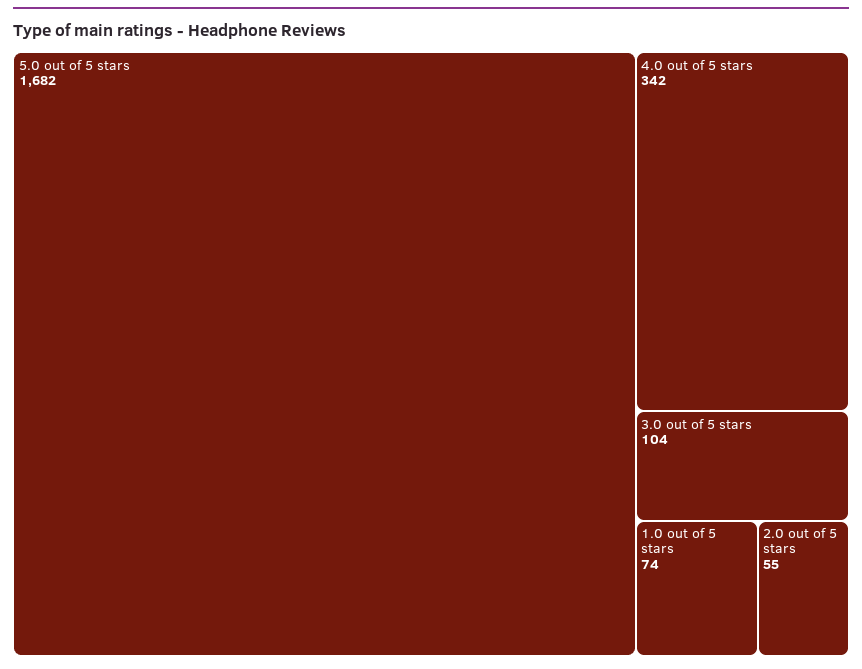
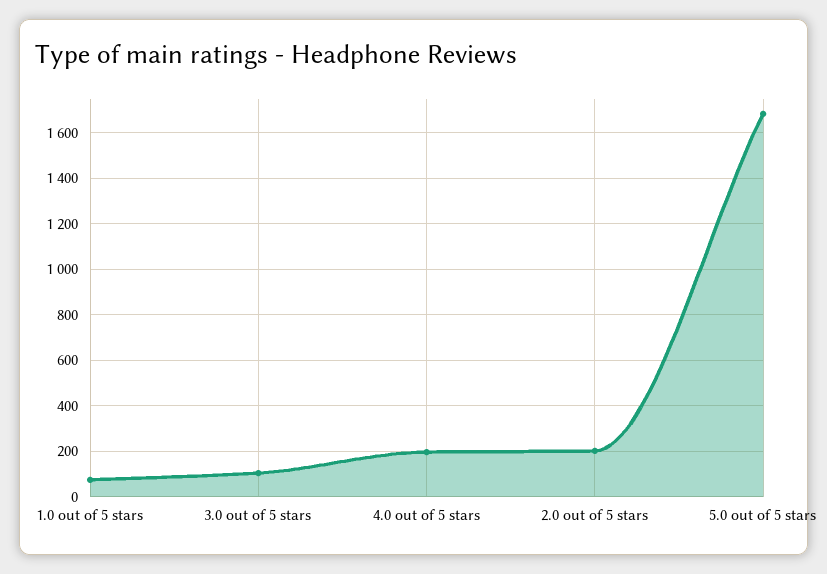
  {
    "5.0 out of 5 stars": 1682,
-   "4.0 out of 5 stars": 342,
+   "4.0 out of 5 stars": 200,
    "3.0 out of 5 stars": 104,
    "1.0 out of 5 stars": 74,
-   "2.0 out of 5 stars": 55
+   "2.0 out of 5 stars": 200
  }

